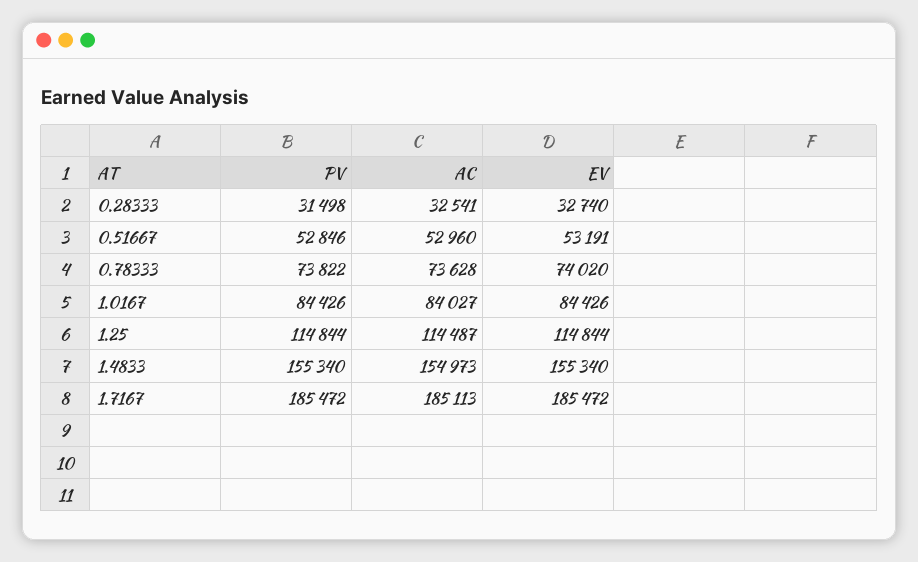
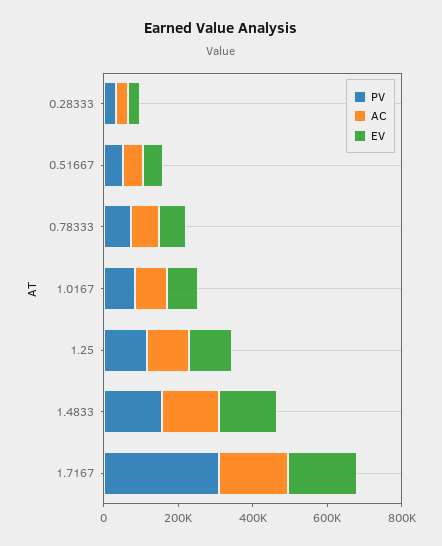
  {
    "PV": {
      "0.28333": 31498,
      "0.51667": 52846,
      "0.78333": 73822,
      "1.0167": 84426,
      "1.25": 114844,
      "1.4833": 155340,
-     "1.7167": 185472
+     "1.7167": 300000
    },
    "AC": {
      "0.28333": 32541,
      "0.51667": 52960,
      "0.78333": 73628,
      "1.0167": 84027,
      "1.25": 114487,
      "1.4833": 154973,
      "1.7167": 185113
    },
    "EV": {
      "0.28333": 32740,
      "0.51667": 53191,
      "0.78333": 74020,
      "1.0167": 84426,
      "1.25": 114844,
      "1.4833": 155340,
      "1.7167": 185472
    }
  }

